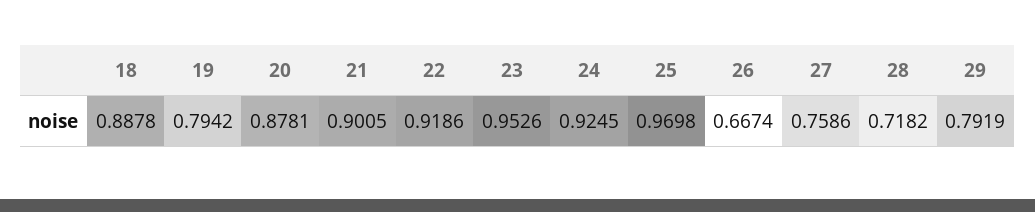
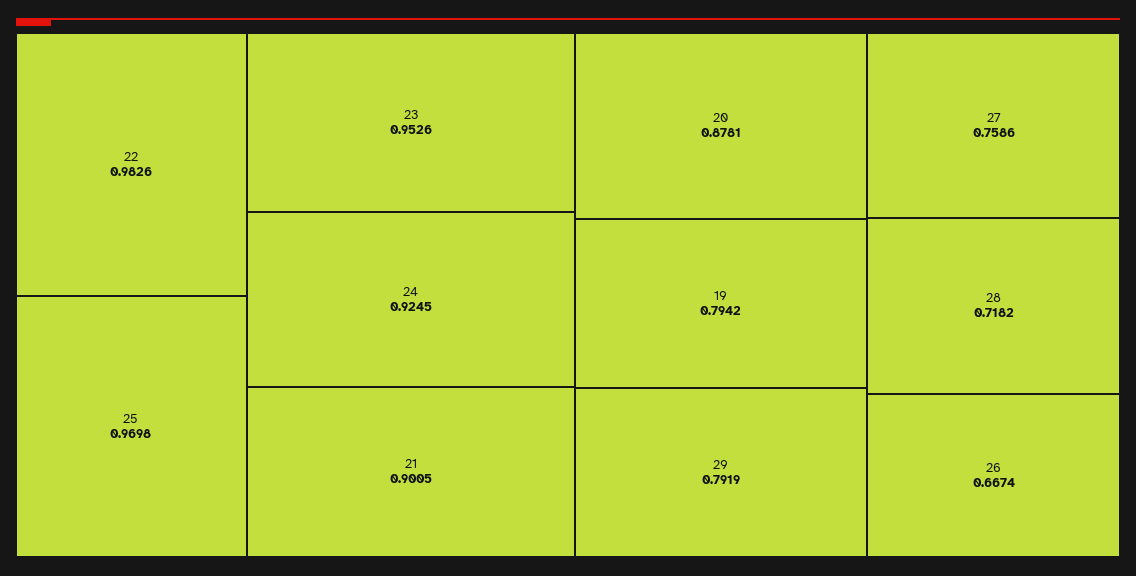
  {
-   "18": 0.8878,
    "19": 0.7942,
    "20": 0.8781,
    "21": 0.9005,
-   "22": 0.9186,
+   "22": 0.9826,
    "23": 0.9526,
    "24": 0.9245,
    "25": 0.9698,
    "26": 0.6674,
    "27": 0.7586,
    "28": 0.7182,
    "29": 0.7919
  }

